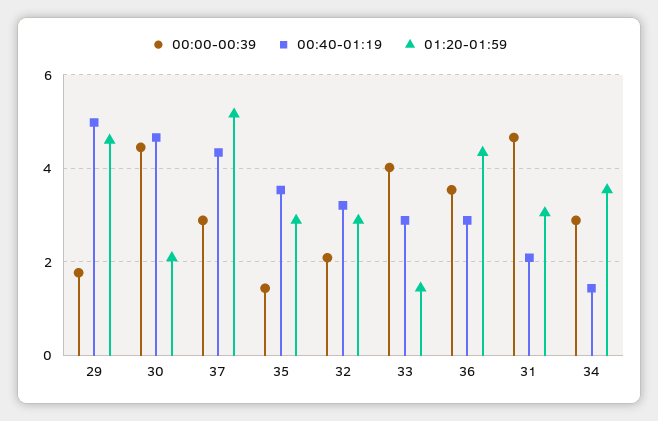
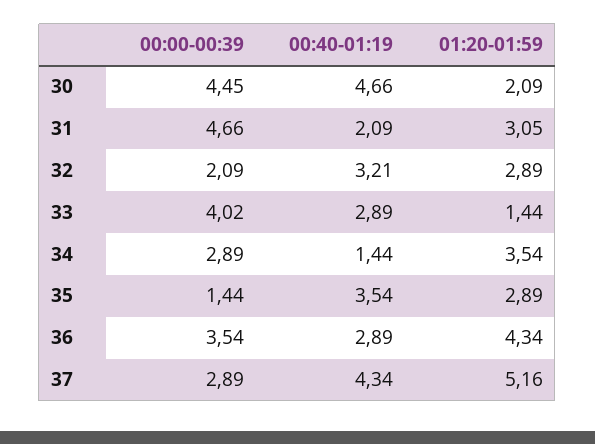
  {
    "00:00-00:39": {
-     "29": 1.8,
      "30": 4.45,
      "37": 2.89,
      "35": 1.44,
      "32": 2.09,
      "33": 4.02,
      "36": 3.54,
      "31": 4.66,
      "34": 2.89
    },
    "00:40-01:19": {
-     "29": 5,
      "30": 4.66,
      "37": 4.34,
      "35": 3.54,
      "32": 3.21,
      "33": 2.89,
      "36": 2.89,
      "31": 2.09,
      "34": 1.44
    },
    "01:20-01:59": {
-     "29": 4.6,
      "30": 2.09,
      "37": 5.16,
      "35": 2.89,
      "32": 2.89,
      "33": 1.44,
      "36": 4.34,
      "31": 3.05,
      "34": 3.54
    }
  }

